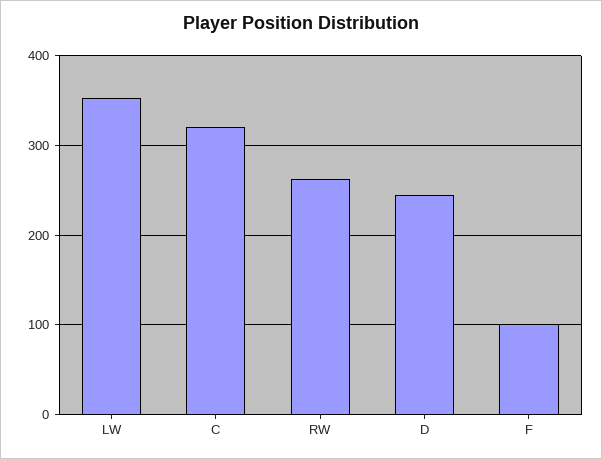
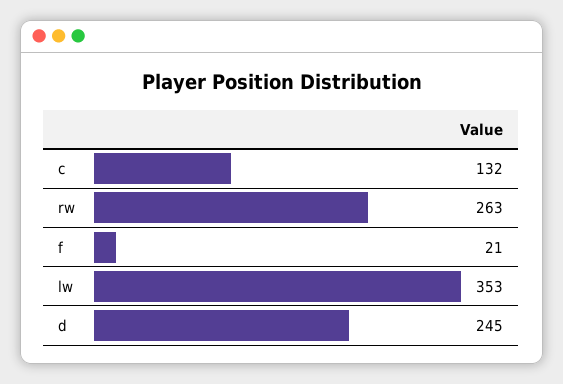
  {
    "LW": 353,
-   "C": 320,
+   "C": 132,
    "RW": 263,
    "D": 245,
-   "F": 100
+   "F": 21
  }

